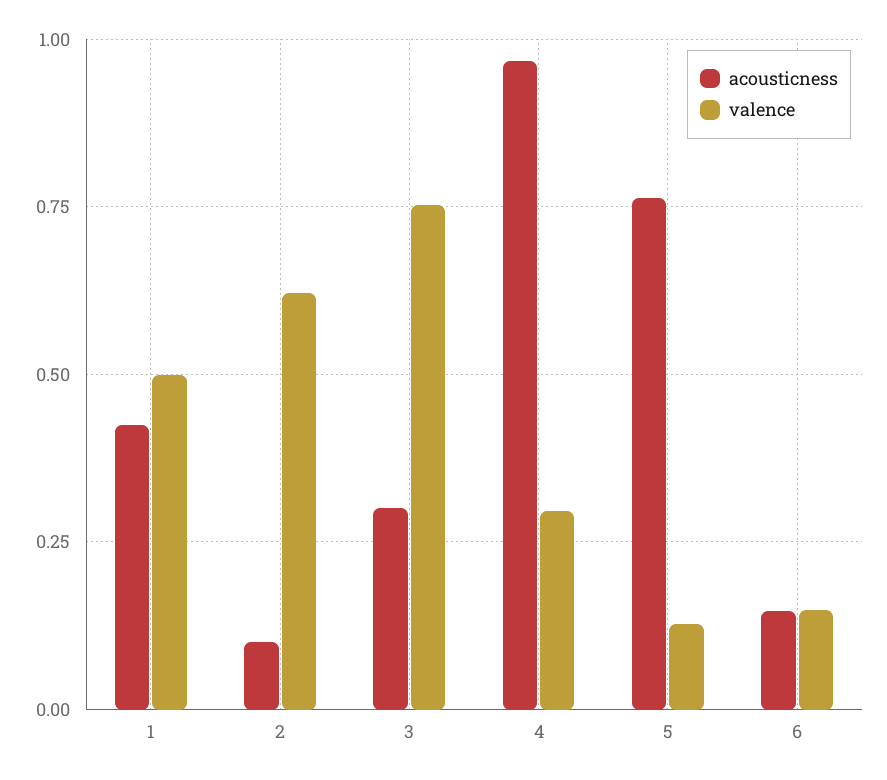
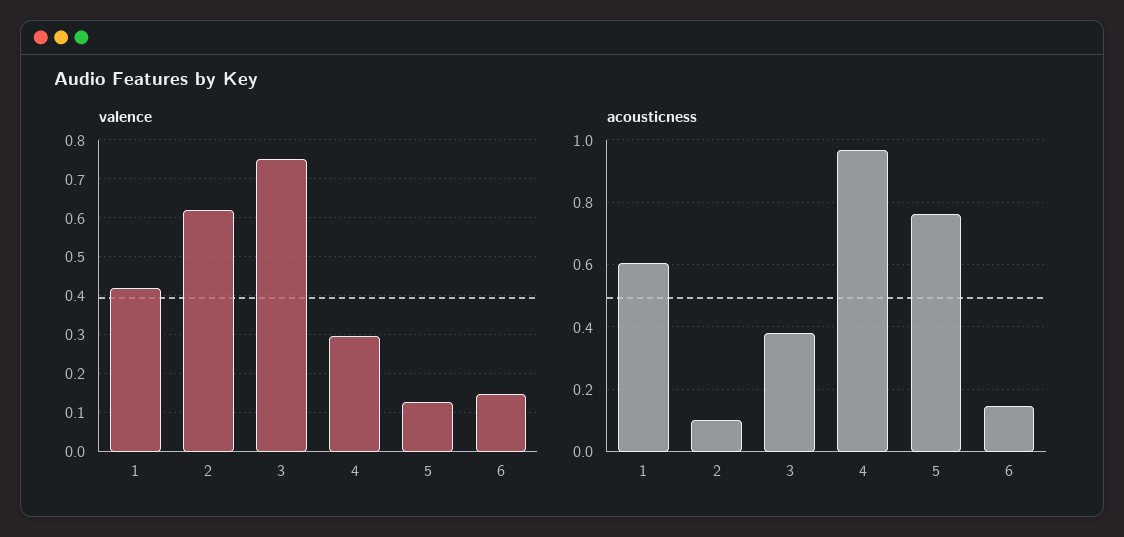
  {
    "acousticness": {
-     "1": 0.425,
+     "1": 0.6,
      "2": 0.1,
-     "3": 0.3,
+     "3": 0.38,
      "4": 0.96,
      "5": 0.76,
      "6": 0.14
    },
    "valence": {
-     "1": 0.5,
+     "1": 0.42,
      "2": 0.62,
      "3": 0.76,
      "4": 0.3,
      "5": 0.12,
      "6": 0.14
    }
  }

